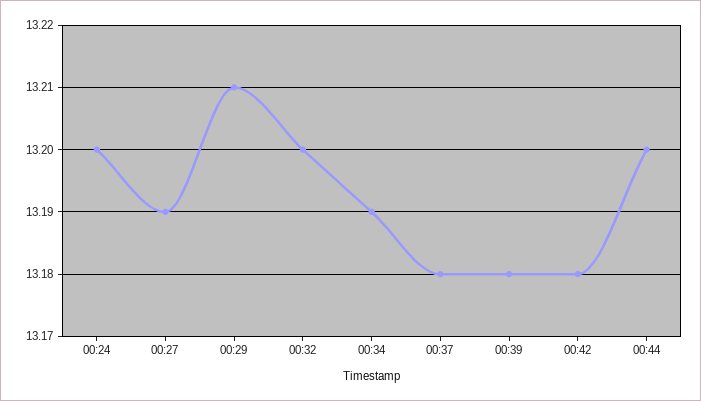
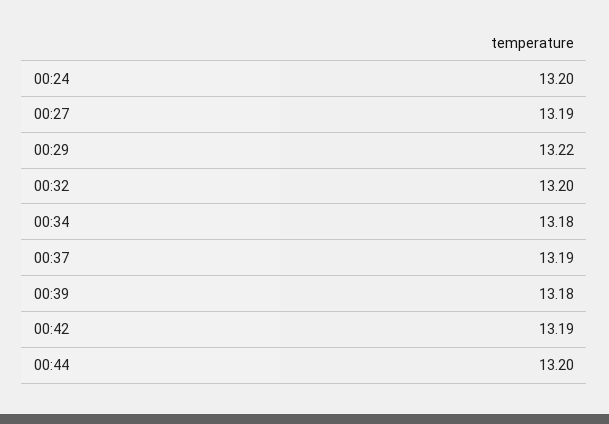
  {
    "00:24": 13.2,
    "00:27": 13.19,
-   "00:29": 13.21,
+   "00:29": 13.22,
    "00:32": 13.2,
-   "00:34": 13.19,
+   "00:34": 13.18,
-   "00:37": 13.18,
+   "00:37": 13.19,
    "00:39": 13.18,
-   "00:42": 13.18,
+   "00:42": 13.19,
    "00:44": 13.2
  }

